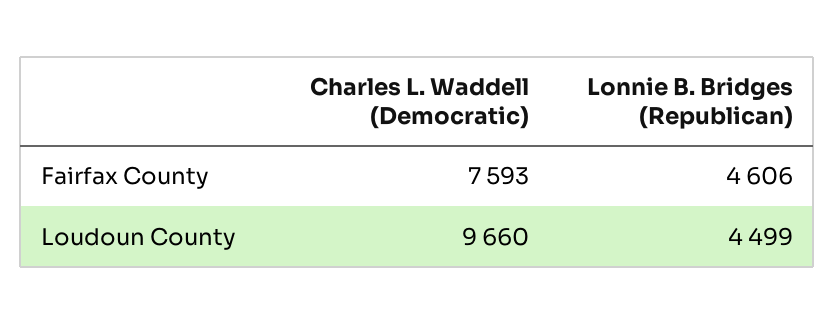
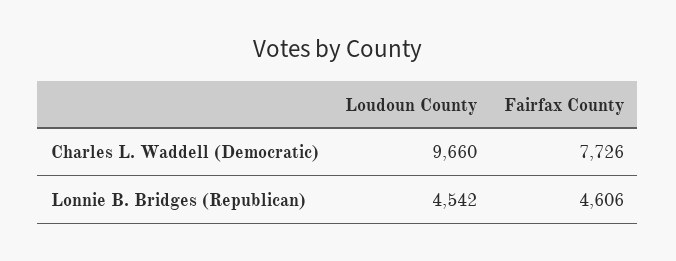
  {
    "Charles L. Waddell (Democratic)": {
-     "Fairfax County": 7593,
+     "Fairfax County": 7726,
      "Loudoun County": 9660
    },
    "Lonnie B. Bridges (Republican)": {
      "Fairfax County": 4606,
-     "Loudoun County": 4499
+     "Loudoun County": 4542
    }
  }

